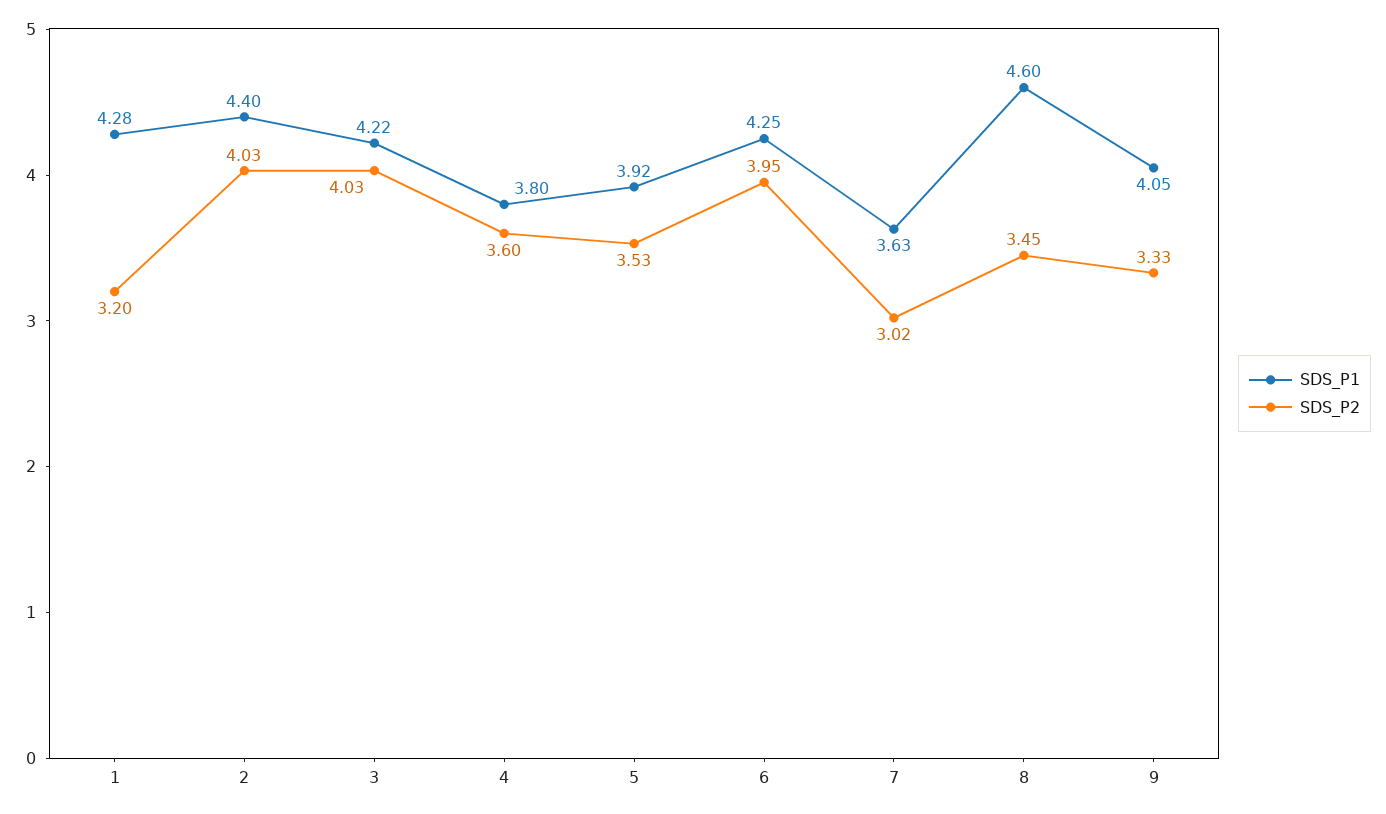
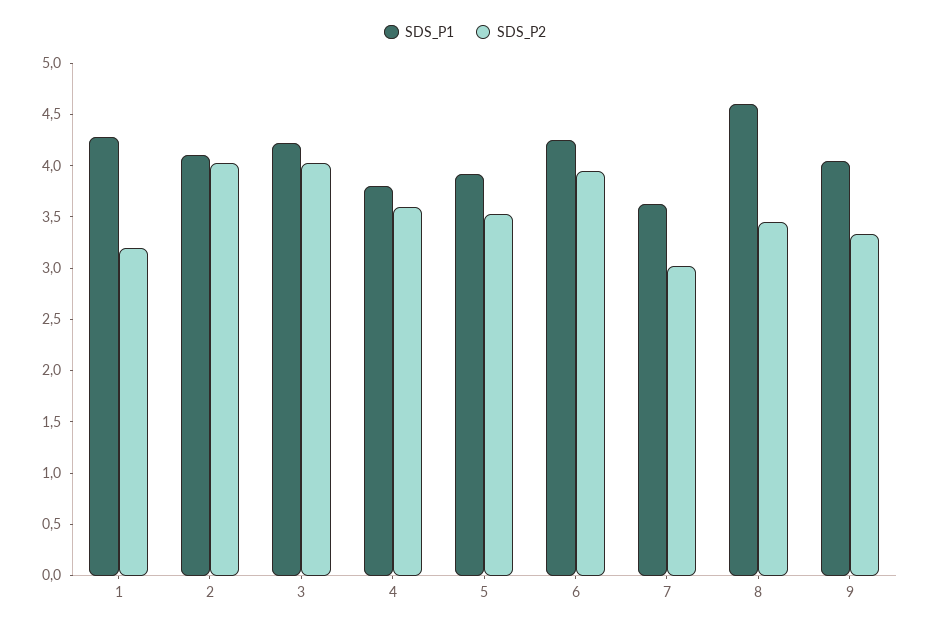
  {
    "SDS_P1": {
      "1": 4.28,
-     "2": 4.4,
+     "2": 4.1,
      "3": 4.22,
      "4": 3.8,
      "5": 3.92,
      "6": 4.25,
      "7": 3.63,
      "8": 4.6,
      "9": 4.05
    },
    "SDS_P2": {
      "1": 3.2,
      "2": 4.03,
      "3": 4.03,
      "4": 3.6,
      "5": 3.53,
      "6": 3.95,
      "7": 3.02,
      "8": 3.45,
      "9": 3.33
    }
  }

